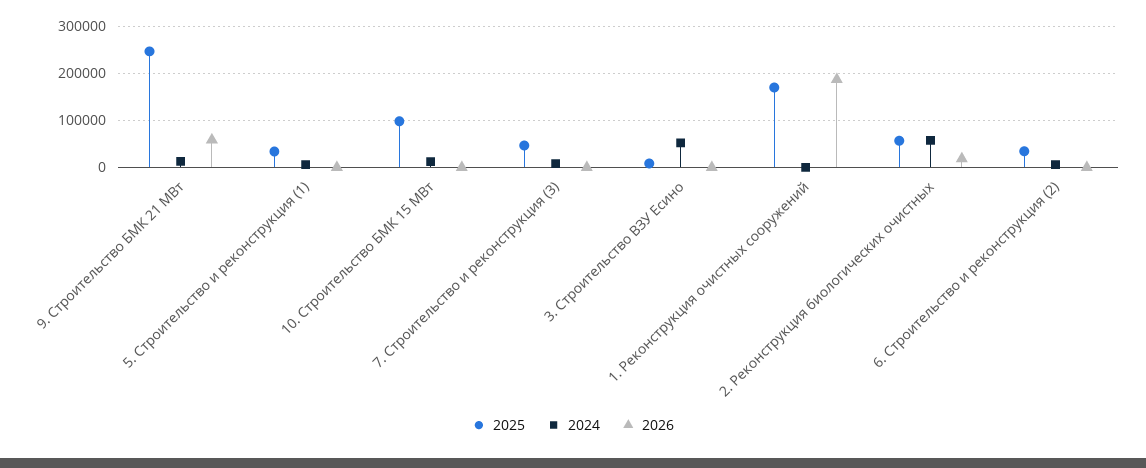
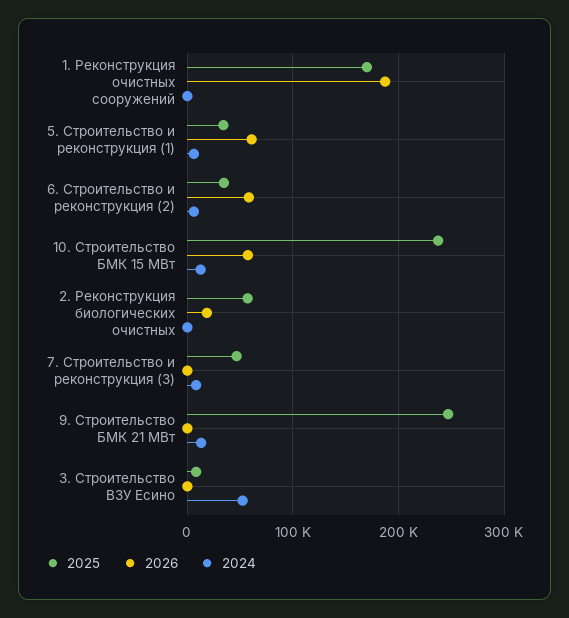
  {
    "2025": {
      "9. Строительство БМК 21 МВт": 250000,
      "5. Строительство и реконструкция (1)": 30000,
-     "10. Строительство БМК 15 МВт": 100000,
+     "10. Строительство БМК 15 МВт": 240000,
      "7. Строительство и реконструкция (3)": 50000,
      "3. Строительство ВЗУ Есино": 10000,
      "1. Реконструкция очистных сооружений": 170000,
      "2. Реконструкция биологических очистных": 60000,
      "6. Строительство и реконструкция (2)": 30000
    },
    "2024": {
      "9. Строительство БМК 21 МВт": 10000,
      "5. Строительство и реконструкция (1)": 10000,
      "10. Строительство БМК 15 МВт": 10000,
      "7. Строительство и реконструкция (3)": 10000,
      "3. Строительство ВЗУ Есино": 50000,
      "1. Реконструкция очистных сооружений": 0,
-     "2. Реконструкция биологических очистных": 60000,
+     "2. Реконструкция биологических очистных": 0,
      "6. Строительство и реконструкция (2)": 10000
    },
    "2026": {
-     "9. Строительство БМК 21 МВт": 60000,
+     "9. Строительство БМК 21 МВт": 0,
-     "5. Строительство и реконструкция (1)": 0,
+     "5. Строительство и реконструкция (1)": 60000,
-     "10. Строительство БМК 15 МВт": 0,
+     "10. Строительство БМК 15 МВт": 60000,
      "7. Строительство и реконструкция (3)": 0,
      "3. Строительство ВЗУ Есино": 0,
      "1. Реконструкция очистных сооружений": 190000,
      "2. Реконструкция биологических очистных": 20000,
-     "6. Строительство и реконструкция (2)": 0
+     "6. Строительство и реконструкция (2)": 60000
    }
  }

